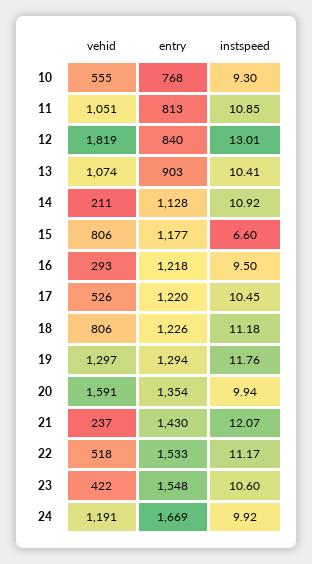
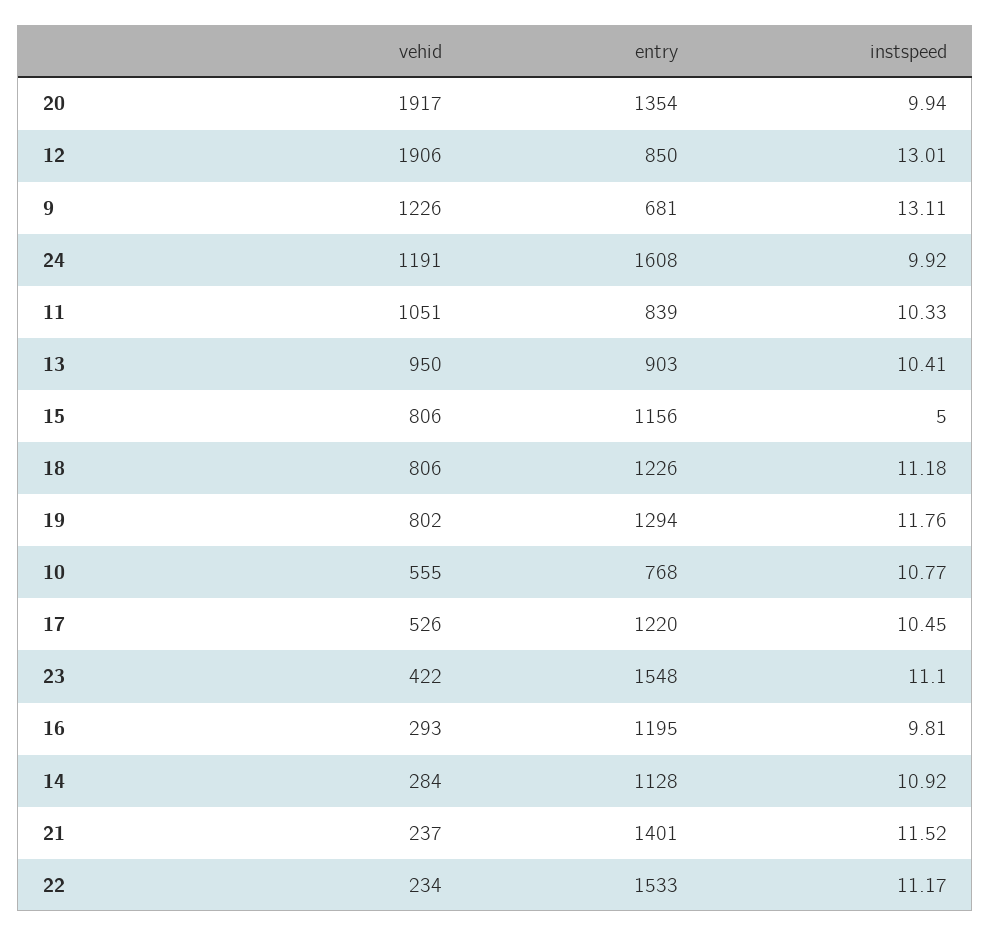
  {
    "vehid": {
      "10": 555,
      "11": 1051,
-     "12": 1819,
+     "12": 1906,
-     "13": 1074,
+     "13": 950,
-     "14": 211,
+     "14": 284,
      "15": 806,
      "16": 293,
      "17": 526,
      "18": 806,
-     "19": 1297,
+     "19": 802,
-     "20": 1591,
+     "20": 1917,
      "21": 237,
-     "22": 518,
+     "22": 234,
      "23": 422,
-     "24": 1191
+     "24": 1191,
+     "9": 1226
    },
    "entry": {
      "10": 768,
-     "11": 813,
+     "11": 839,
-     "12": 840,
+     "12": 850,
      "13": 903,
      "14": 1128,
-     "15": 1177,
+     "15": 1156,
-     "16": 1218,
+     "16": 1195,
      "17": 1220,
      "18": 1226,
      "19": 1294,
      "20": 1354,
-     "21": 1430,
+     "21": 1401,
      "22": 1533,
      "23": 1548,
-     "24": 1669
+     "24": 1608,
+     "9": 681
    },
    "instspeed": {
-     "10": 9.3,
+     "10": 10.77,
-     "11": 10.85,
+     "11": 10.33,
      "12": 13.01,
      "13": 10.41,
      "14": 10.92,
-     "15": 6.6,
+     "15": 5,
-     "16": 9.5,
+     "16": 9.81,
      "17": 10.45,
      "18": 11.18,
      "19": 11.76,
      "20": 9.94,
-     "21": 12.07,
+     "21": 11.52,
      "22": 11.17,
-     "23": 10.6,
+     "23": 11.1,
-     "24": 9.92
+     "24": 9.92,
+     "9": 13.11
    }
  }

